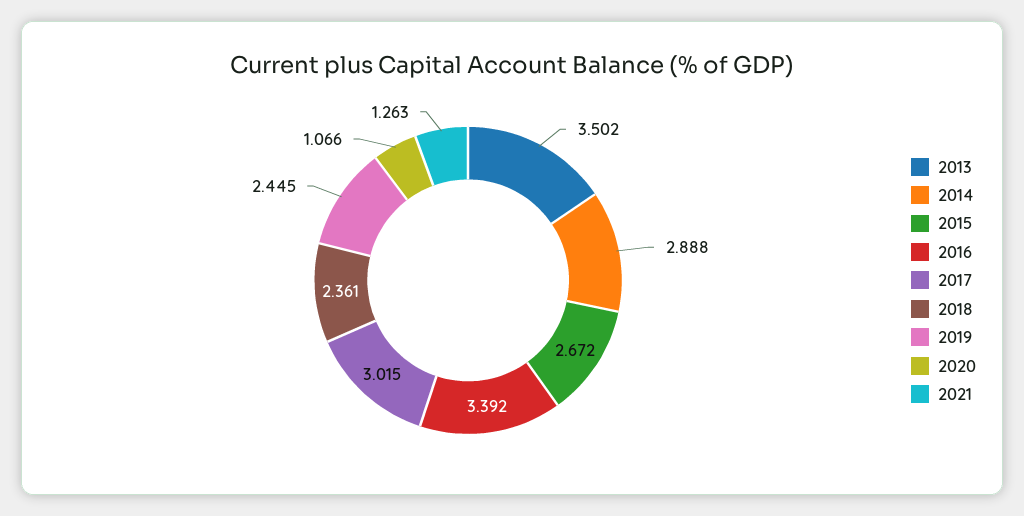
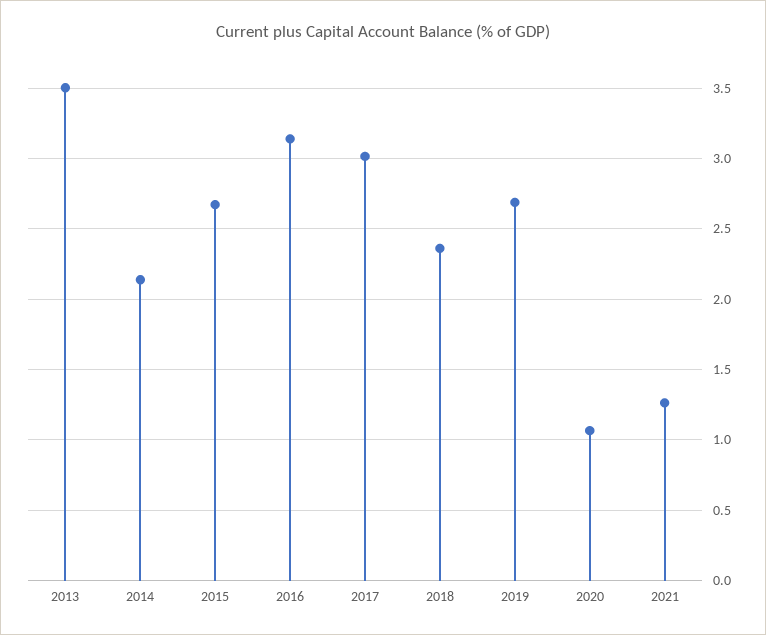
  {
    "2013": 3.502,
-   "2014": 2.888,
+   "2014": 2.15,
    "2015": 2.672,
-   "2016": 3.392,
+   "2016": 3.15,
    "2017": 3.015,
    "2018": 2.361,
-   "2019": 2.445,
+   "2019": 2.7,
    "2020": 1.066,
    "2021": 1.263
  }

